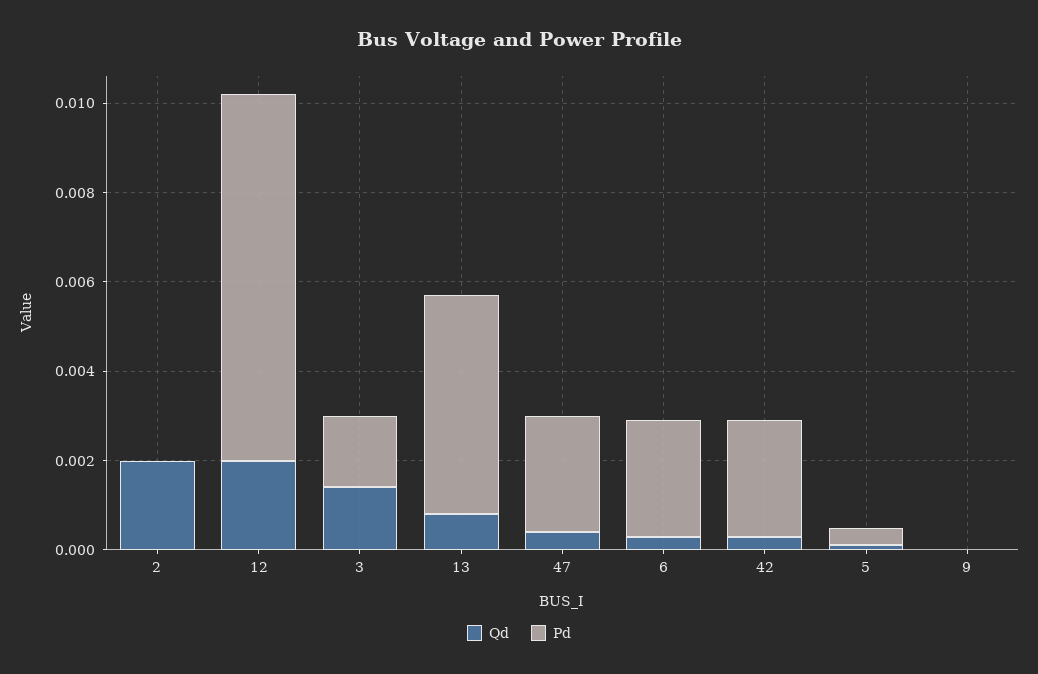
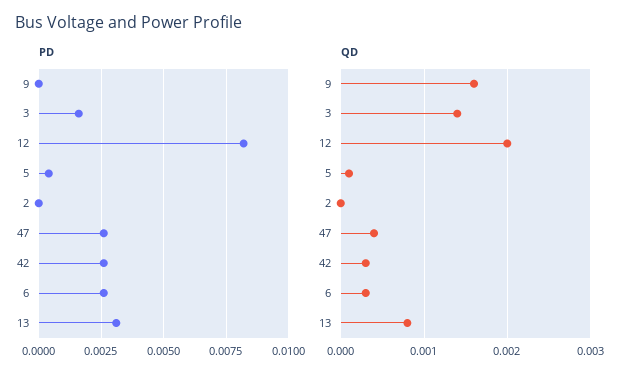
  {
    "Qd": {
-     "2": 0.002,
+     "2": 0,
      "12": 0.002,
      "3": 0.0014,
      "13": 0.0008,
      "47": 0.0004,
      "6": 0.0003,
      "42": 0.0003,
      "5": 0.0001,
-     "9": 0
+     "9": 0.0016
    },
    "Pd": {
      "2": 0,
      "12": 0.008,
      "3": 0.0015,
-     "13": 0.005,
+     "13": 0.003,
      "47": 0.0025,
      "6": 0.0025,
      "42": 0.0025,
      "5": 0.0005,
      "9": 0
    }
  }

